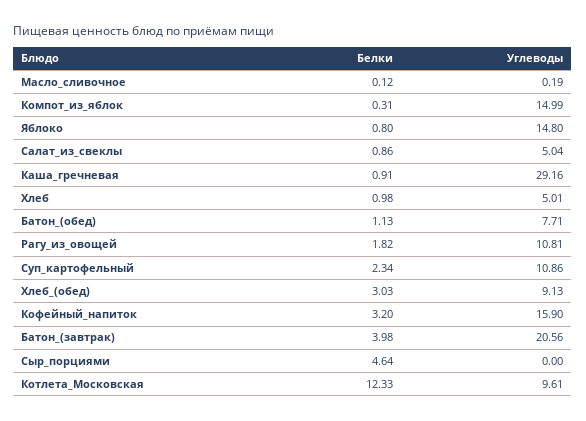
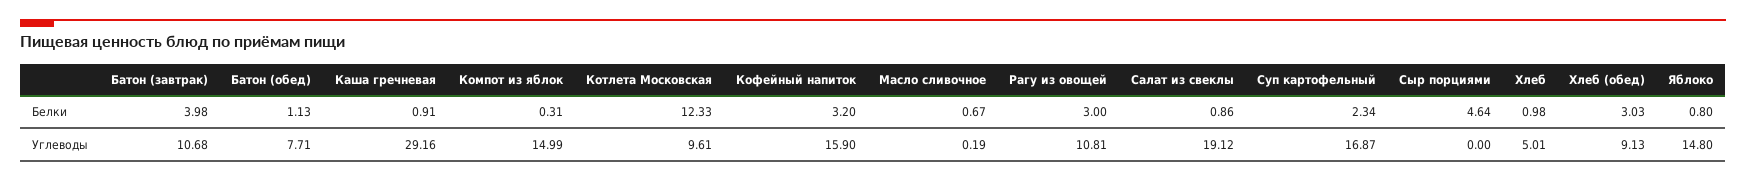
  {
    "Белки": {
-     "Масло_сливочное": 0.12,
+     "Масло_сливочное": 0.67,
      "Компот_из_яблок": 0.31,
      "Яблоко": 0.8,
      "Салат_из_свеклы": 0.86,
      "Каша_гречневая": 0.91,
      "Хлеб": 0.98,
      "Батон_(обед)": 1.13,
-     "Рагу_из_овощей": 1.82,
+     "Рагу_из_овощей": 3,
      "Суп_картофельный": 2.34,
      "Хлеб_(обед)": 3.03,
      "Кофейный_напиток": 3.2,
      "Батон_(завтрак)": 3.98,
      "Сыр_порциями": 4.64,
      "Котлета_Московская": 12.33
    },
    "Углеводы": {
      "Масло_сливочное": 0.19,
      "Компот_из_яблок": 14.99,
      "Яблоко": 14.8,
-     "Салат_из_свеклы": 5.04,
+     "Салат_из_свеклы": 19.12,
      "Каша_гречневая": 29.16,
      "Хлеб": 5.01,
      "Батон_(обед)": 7.71,
      "Рагу_из_овощей": 10.81,
-     "Суп_картофельный": 10.86,
+     "Суп_картофельный": 16.87,
      "Хлеб_(обед)": 9.13,
      "Кофейный_напиток": 15.9,
-     "Батон_(завтрак)": 20.56,
+     "Батон_(завтрак)": 10.68,
      "Сыр_порциями": 0,
      "Котлета_Московская": 9.61
    }
  }

